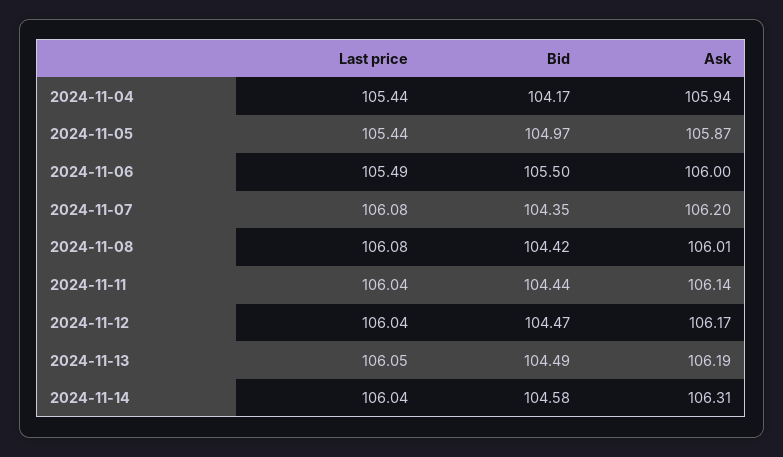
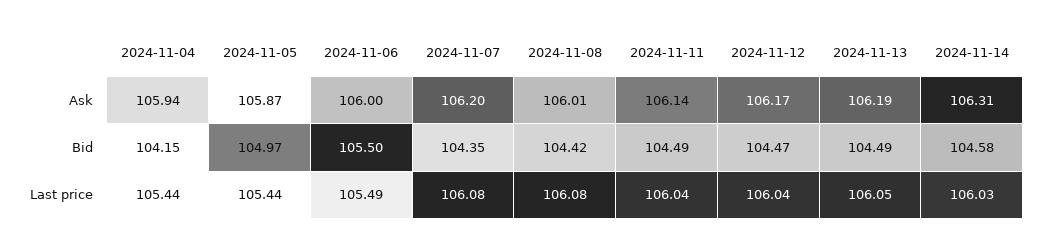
  {
    "Last price": {
      "2024-11-04": 105.44,
      "2024-11-05": 105.44,
      "2024-11-06": 105.49,
      "2024-11-07": 106.08,
      "2024-11-08": 106.08,
      "2024-11-11": 106.04,
      "2024-11-12": 106.04,
      "2024-11-13": 106.05,
-     "2024-11-14": 106.04
+     "2024-11-14": 106.03
    },
    "Bid": {
-     "2024-11-04": 104.17,
+     "2024-11-04": 104.15,
      "2024-11-05": 104.97,
      "2024-11-06": 105.5,
      "2024-11-07": 104.35,
      "2024-11-08": 104.42,
-     "2024-11-11": 104.44,
+     "2024-11-11": 104.49,
      "2024-11-12": 104.47,
      "2024-11-13": 104.49,
      "2024-11-14": 104.58
    },
    "Ask": {
      "2024-11-04": 105.94,
      "2024-11-05": 105.87,
      "2024-11-06": 106,
      "2024-11-07": 106.2,
      "2024-11-08": 106.01,
      "2024-11-11": 106.14,
      "2024-11-12": 106.17,
      "2024-11-13": 106.19,
      "2024-11-14": 106.31
    }
  }

